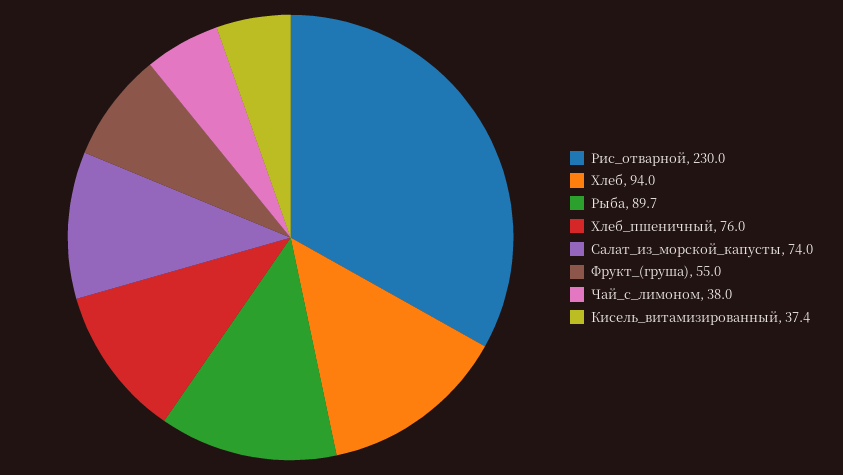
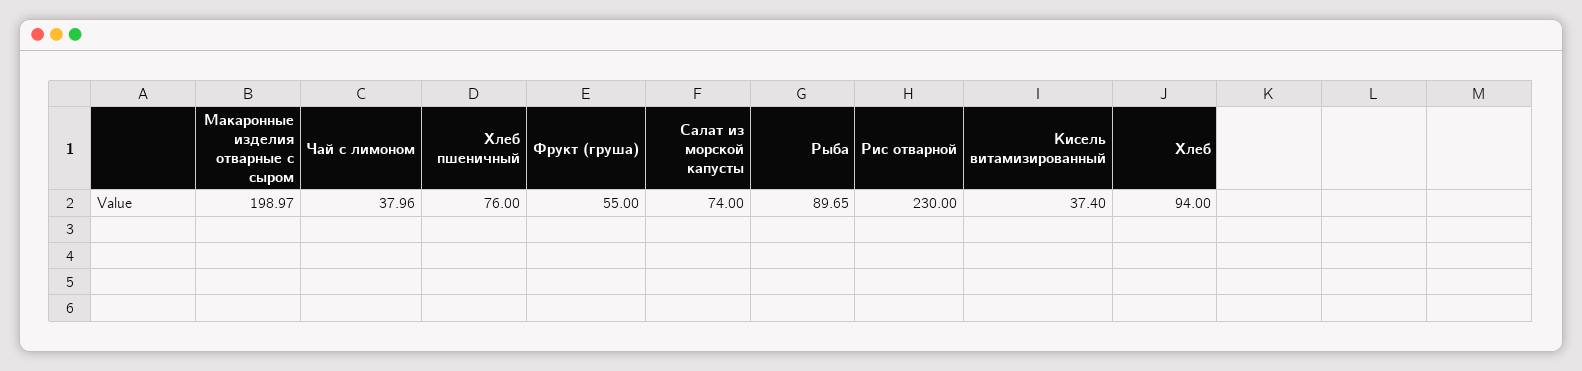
  {
    "Рис_отварной": 230,
    "Хлеб": 94,
    "Рыба": 89.65,
    "Хлеб_пшеничный": 76,
    "Салат_из_морской_капусты": 74,
    "Фрукт_(груша)": 55,
    "Чай_с_лимоном": 37.96,
-   "Кисель_витамизированный": 37.4
+   "Кисель_витамизированный": 37.4,
+   "Макаронные изделия отварные с сыром": 198.97
  }

